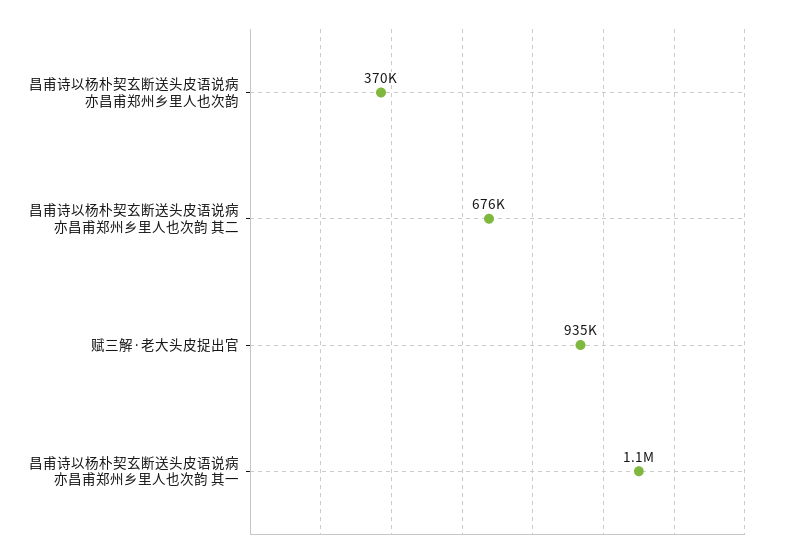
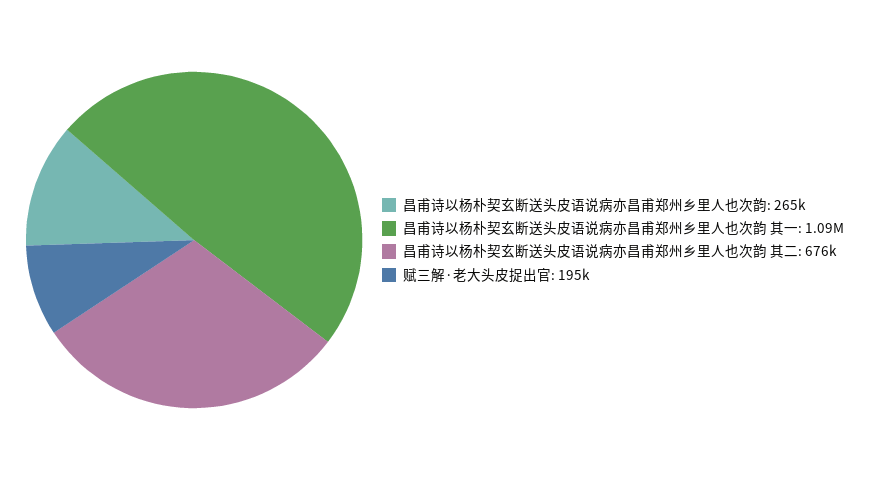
  {
-   "昌甫诗以杨朴契玄断送头皮语说病亦昌甫郑州乡里人也次韵": 370000,
+   "昌甫诗以杨朴契玄断送头皮语说病亦昌甫郑州乡里人也次韵": 265000,
    "昌甫诗以杨朴契玄断送头皮语说病亦昌甫郑州乡里人也次韵 其二": 676000,
-   "赋三解·老大头皮捉出官": 935000,
+   "赋三解·老大头皮捉出官": 195000,
    "昌甫诗以杨朴契玄断送头皮语说病亦昌甫郑州乡里人也次韵 其一": 1090000
  }

